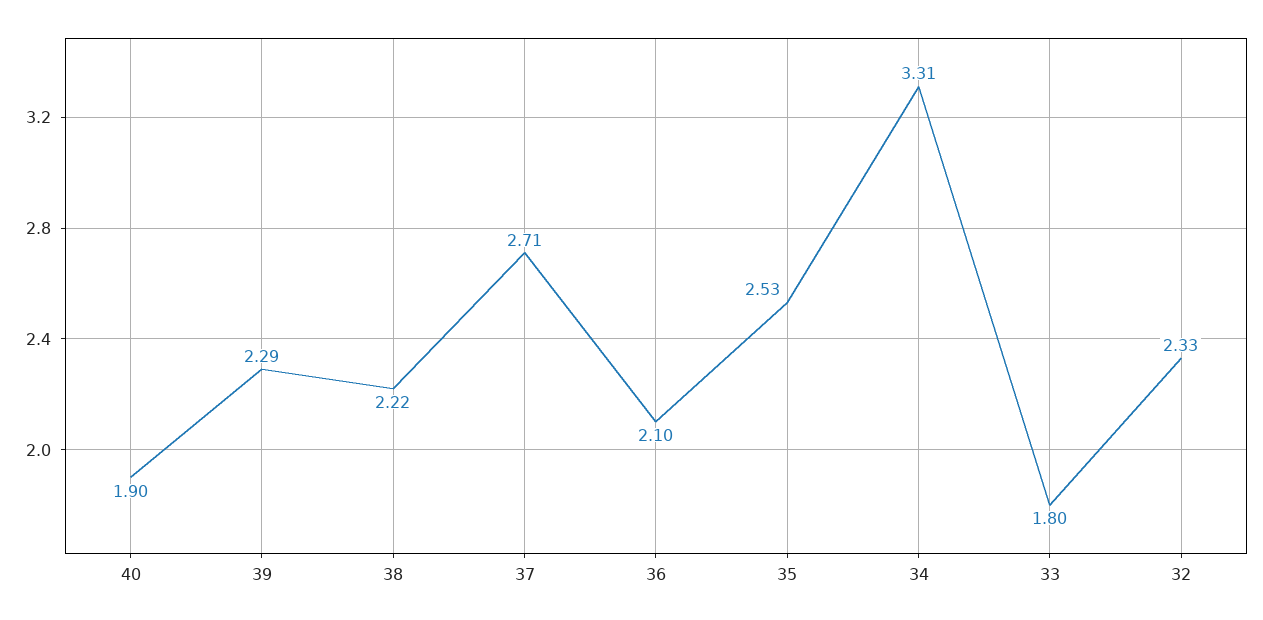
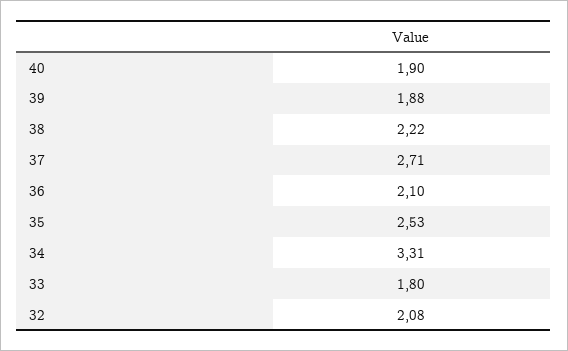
  {
    "40": 1.9,
-   "39": 2.29,
+   "39": 1.88,
    "38": 2.22,
    "37": 2.71,
    "36": 2.1,
    "35": 2.53,
    "34": 3.31,
    "33": 1.8,
-   "32": 2.33
+   "32": 2.08
  }

